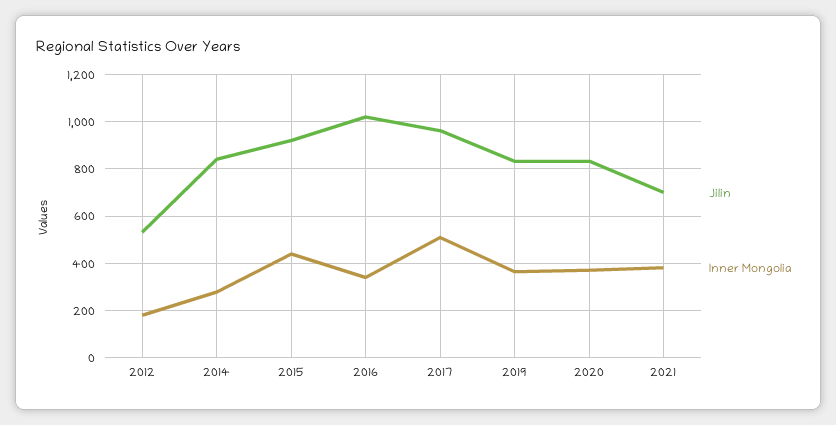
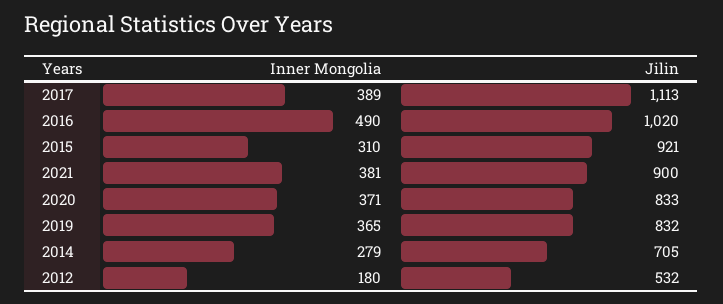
  {
    "Jilin": {
      "2012": 532,
-     "2014": 850,
+     "2014": 705,
      "2015": 921,
      "2016": 1020,
-     "2017": 950,
+     "2017": 1113,
      "2019": 832,
      "2020": 833,
-     "2021": 700
+     "2021": 900
    },
    "Inner Mongolia": {
      "2012": 180,
      "2014": 279,
-     "2015": 450,
+     "2015": 310,
-     "2016": 350,
+     "2016": 490,
-     "2017": 500,
+     "2017": 389,
      "2019": 365,
      "2020": 371,
      "2021": 381
    }
  }

